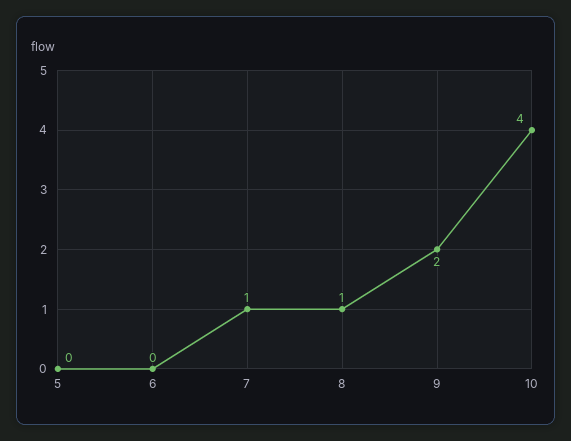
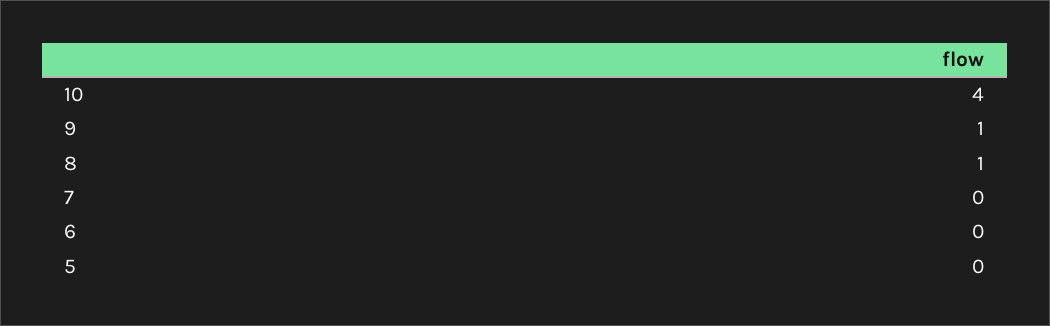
  {
    "5": 0,
    "6": 0,
-   "7": 1,
+   "7": 0,
    "8": 1,
-   "9": 2,
+   "9": 1,
    "10": 4
  }

